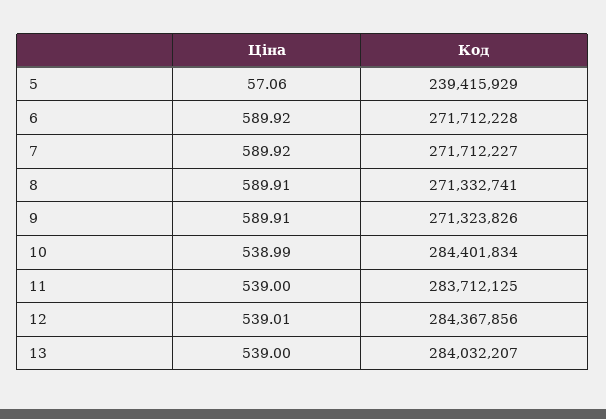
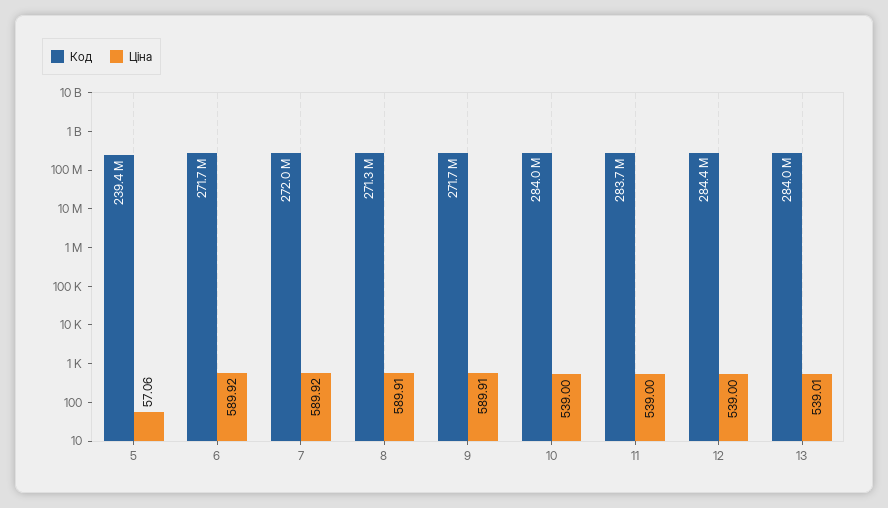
  {
    "Ціна": {
      "5": 57.06,
      "6": 589.92,
      "7": 589.92,
      "8": 589.91,
      "9": 589.91,
-     "10": 538.99,
+     "10": 539,
      "11": 539,
-     "12": 539.01,
+     "12": 539,
-     "13": 539
+     "13": 539.01
    },
    "Код": {
      "5": 239415929,
      "6": 271712228,
-     "7": 271712227,
+     "7": 272000000,
      "8": 271332741,
-     "9": 271323826,
+     "9": 271700000,
-     "10": 284401834,
+     "10": 284000000,
      "11": 283712125,
      "12": 284367856,
      "13": 284032207
    }
  }

